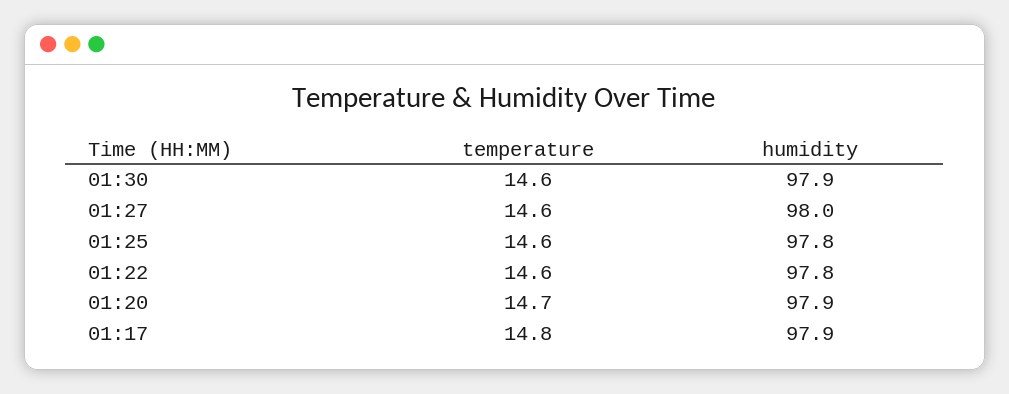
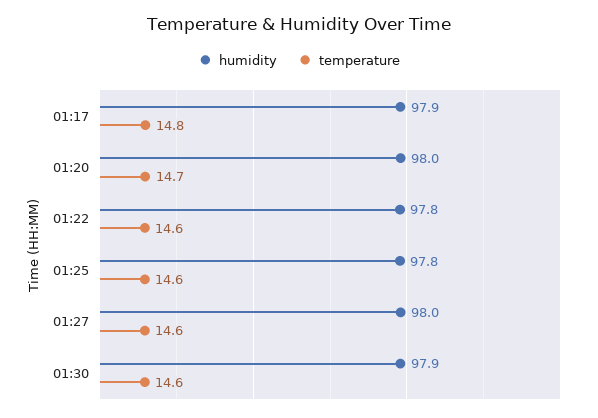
  {
    "temperature": {
      "01:30": 14.6,
      "01:27": 14.6,
      "01:25": 14.6,
      "01:22": 14.6,
      "01:20": 14.7,
      "01:17": 14.8
    },
    "humidity": {
      "01:30": 97.9,
      "01:27": 98,
      "01:25": 97.8,
      "01:22": 97.8,
-     "01:20": 97.9,
+     "01:20": 98,
      "01:17": 97.9
    }
  }

